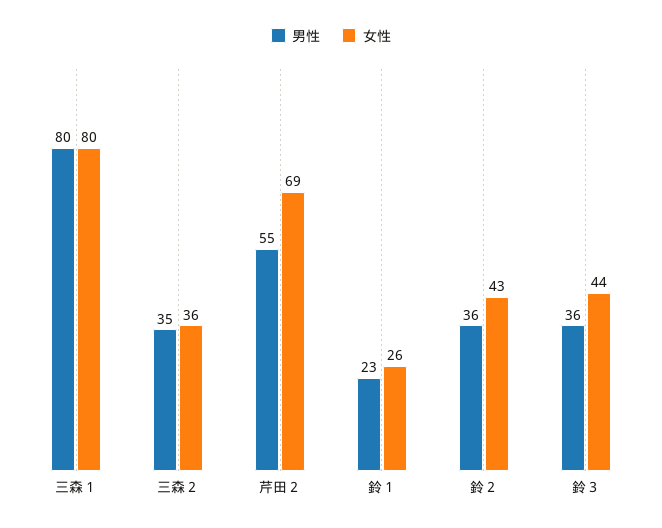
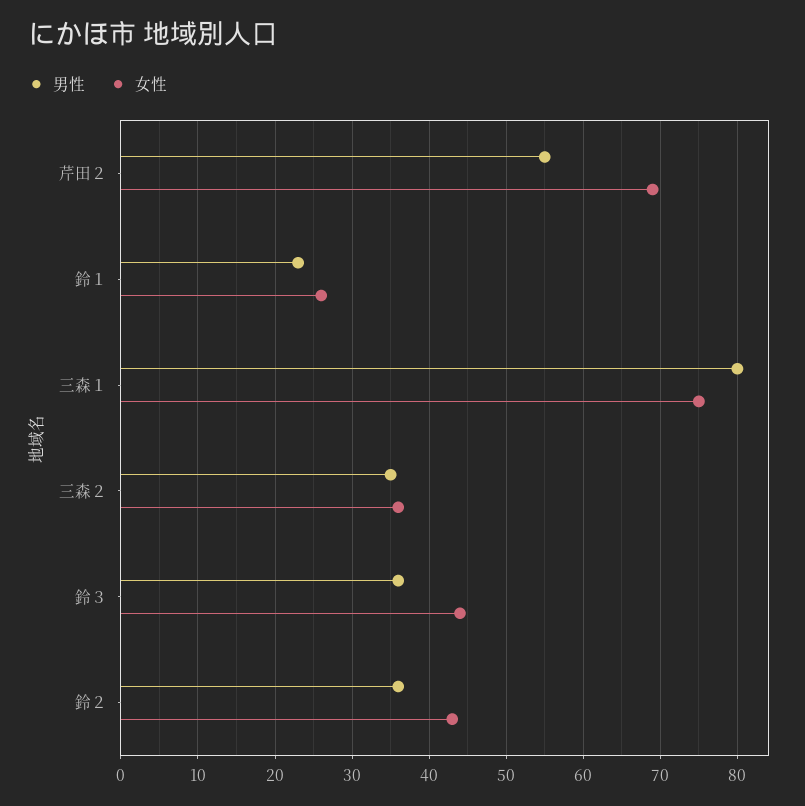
  {
    "男性": {
      "三森１": 80,
      "三森２": 35,
      "芹田２": 55,
      "鈴１": 23,
      "鈴２": 36,
      "鈴３": 36
    },
    "女性": {
-     "三森１": 80,
+     "三森１": 75,
      "三森２": 36,
      "芹田２": 69,
      "鈴１": 26,
      "鈴２": 43,
      "鈴３": 44
    }
  }

